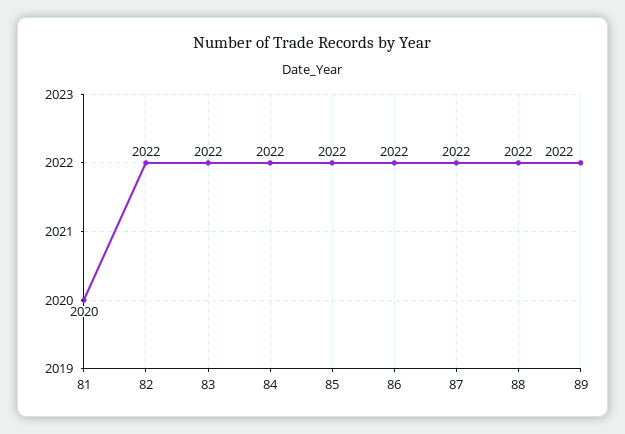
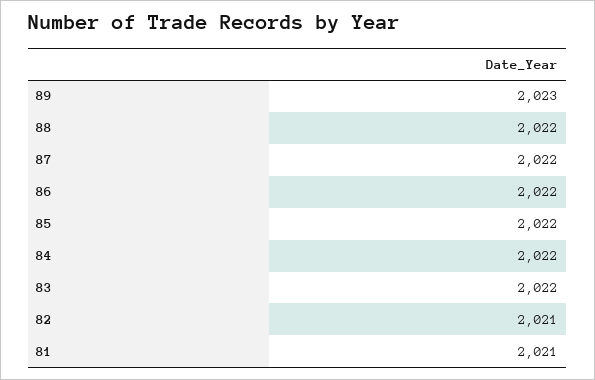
  {
-   "81": 2020,
+   "81": 2021,
-   "82": 2022,
+   "82": 2021,
    "83": 2022,
    "84": 2022,
    "85": 2022,
    "86": 2022,
    "87": 2022,
    "88": 2022,
-   "89": 2022
+   "89": 2023
  }

